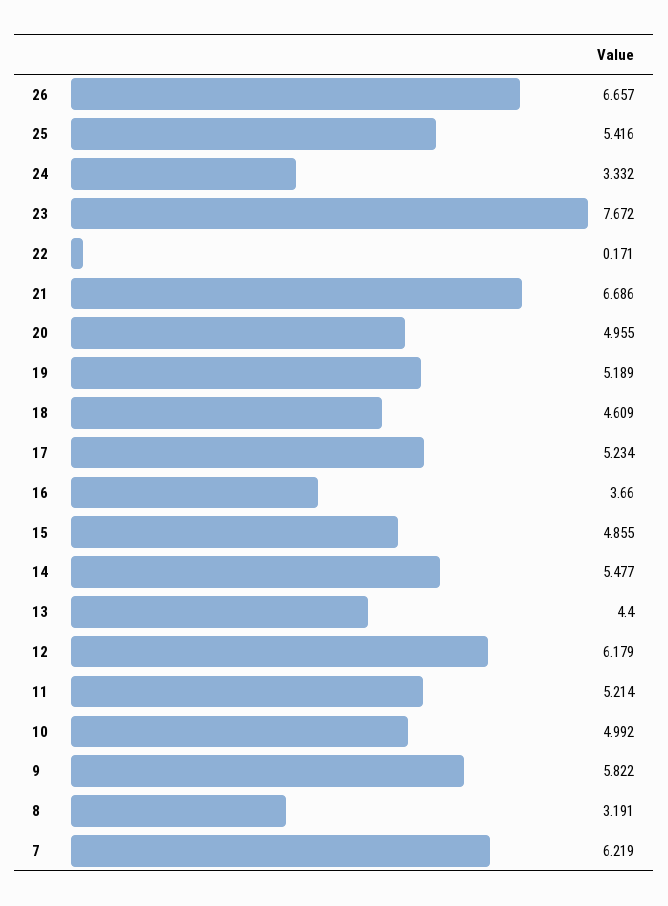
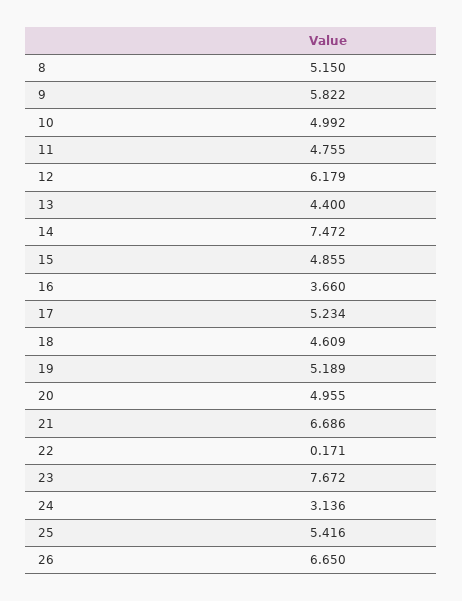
  {
-   "26": 6.657,
+   "26": 6.65,
    "25": 5.416,
-   "24": 3.332,
+   "24": 3.136,
    "23": 7.672,
    "22": 0.171,
    "21": 6.686,
    "20": 4.955,
    "19": 5.189,
    "18": 4.609,
    "17": 5.234,
    "16": 3.66,
    "15": 4.855,
-   "14": 5.477,
+   "14": 7.472,
    "13": 4.4,
    "12": 6.179,
-   "11": 5.214,
+   "11": 4.755,
    "10": 4.992,
    "9": 5.822,
-   "8": 3.191,
+   "8": 5.15
-   "7": 6.219
  }

